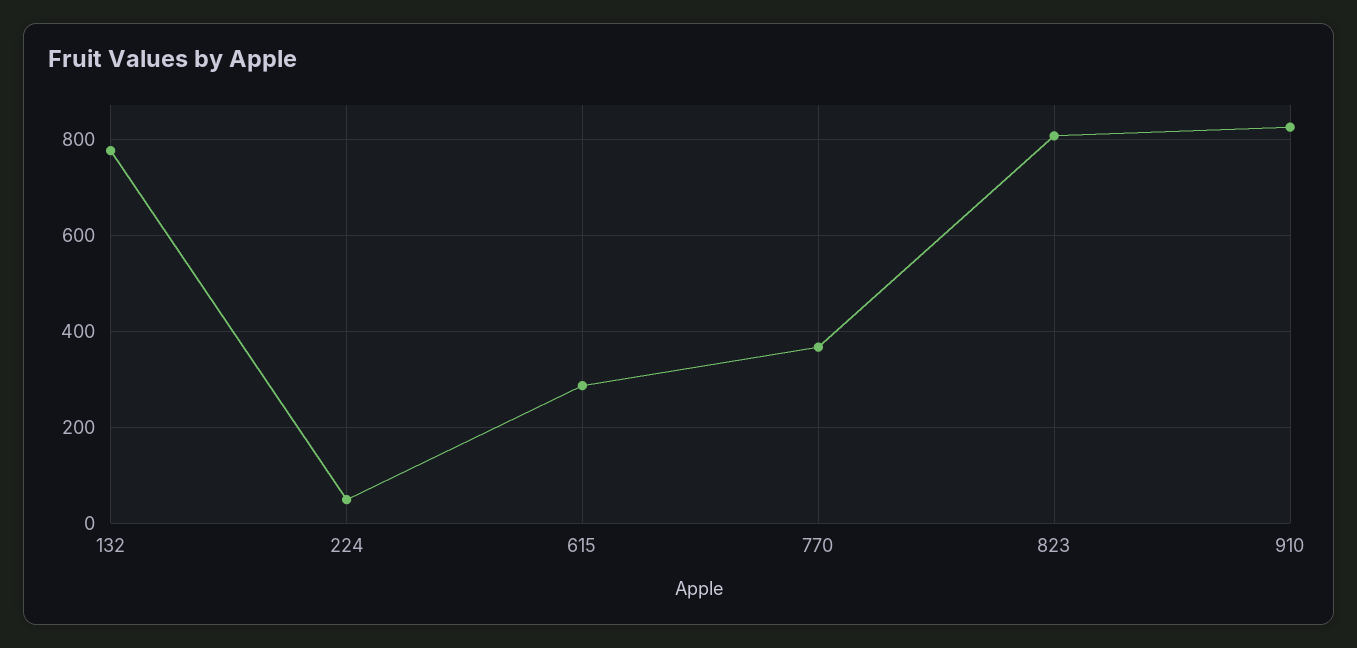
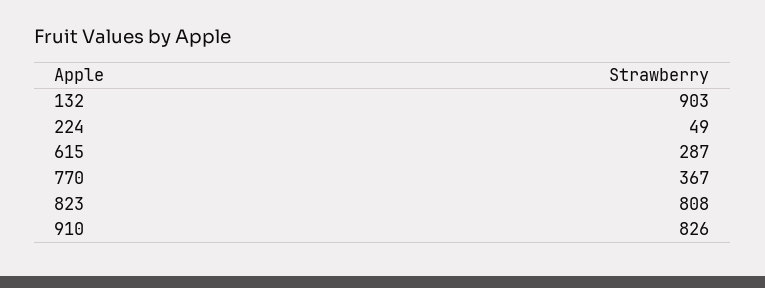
  {
-   "132": 780,
+   "132": 903,
    "224": 49,
    "615": 287,
    "770": 367,
    "823": 808,
    "910": 826
  }

